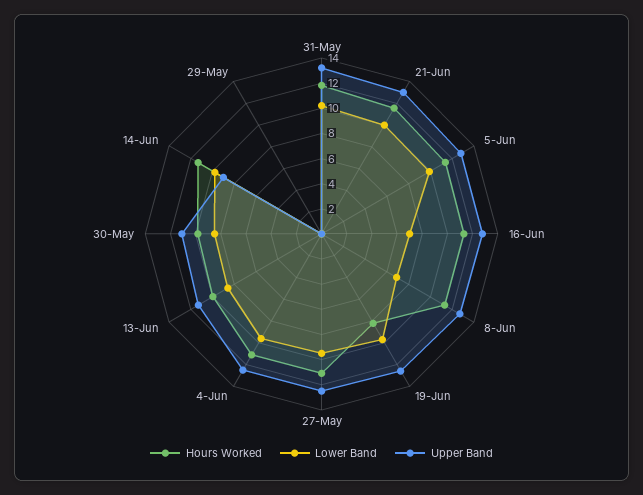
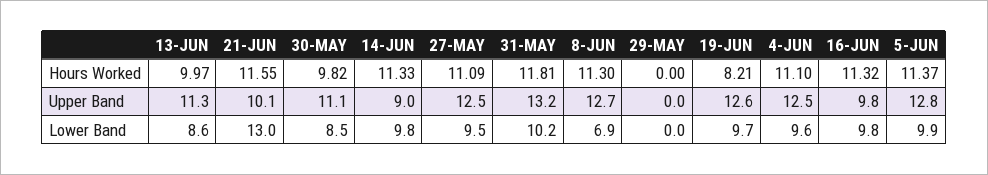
  {
    "Hours Worked": {
      "31-May": 11.81,
      "21-Jun": 11.55,
      "5-Jun": 11.37,
      "16-Jun": 11.32,
      "8-Jun": 11.3,
      "19-Jun": 8.21,
      "27-May": 11.09,
      "4-Jun": 11.1,
      "13-Jun": 9.97,
      "30-May": 9.82,
      "14-Jun": 11.33,
      "29-May": 0
    },
    "Lower Band": {
      "31-May": 10.2,
-     "21-Jun": 10,
+     "21-Jun": 13,
      "5-Jun": 9.9,
-     "16-Jun": 7,
+     "16-Jun": 9.8,
      "8-Jun": 6.9,
      "19-Jun": 9.7,
      "27-May": 9.5,
      "4-Jun": 9.6,
      "13-Jun": 8.6,
      "30-May": 8.5,
      "14-Jun": 9.8,
      "29-May": 0
    },
    "Upper Band": {
      "31-May": 13.2,
-     "21-Jun": 13,
+     "21-Jun": 10.1,
      "5-Jun": 12.8,
-     "16-Jun": 13,
+     "16-Jun": 9.8,
      "8-Jun": 12.7,
      "19-Jun": 12.6,
      "27-May": 12.5,
      "4-Jun": 12.5,
      "13-Jun": 11.3,
      "30-May": 11.1,
      "14-Jun": 9,
      "29-May": 0
    }
  }

